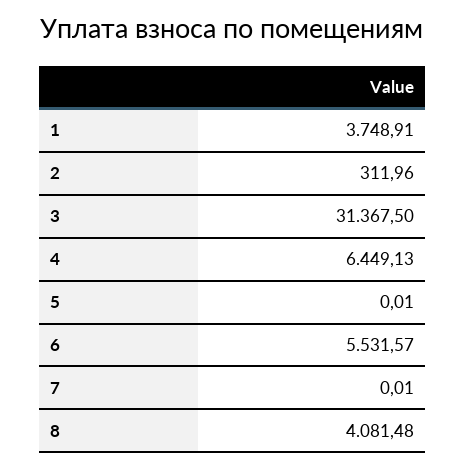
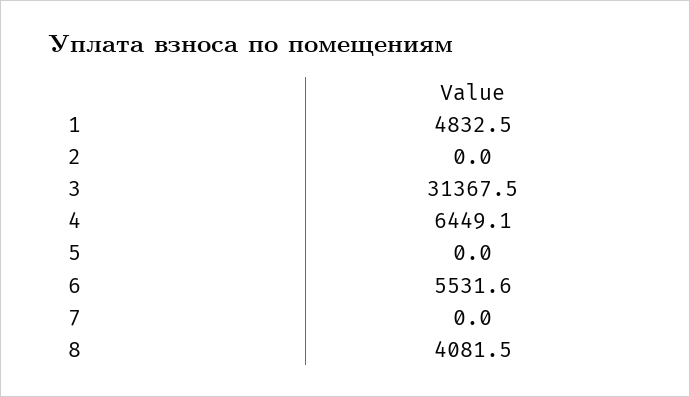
  {
-   "1": 3748.91,
+   "1": 4832.5,
-   "2": 311.96,
+   "2": 0,
    "3": 31367.5,
    "4": 6449.13,
    "5": 0.01,
    "6": 5531.57,
    "7": 0.01,
    "8": 4081.48
  }

